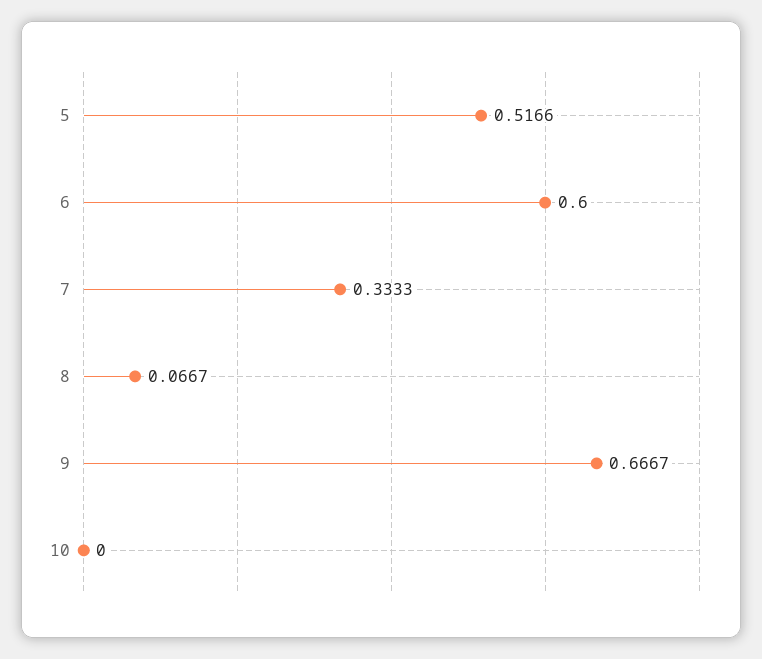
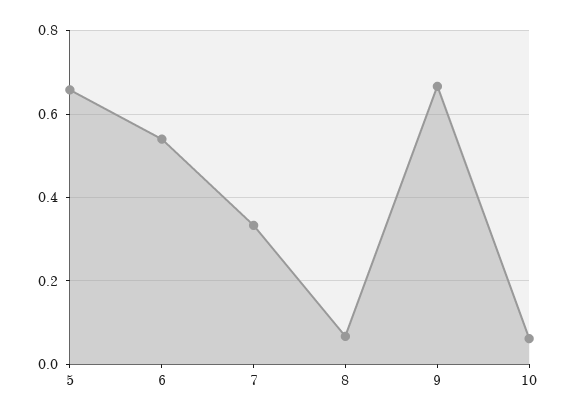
  {
-   "5": 0.5166,
+   "5": 0.66,
-   "6": 0.6,
+   "6": 0.54,
    "7": 0.3333,
    "8": 0.0667,
    "9": 0.6667,
-   "10": 0
+   "10": 0.06
  }

